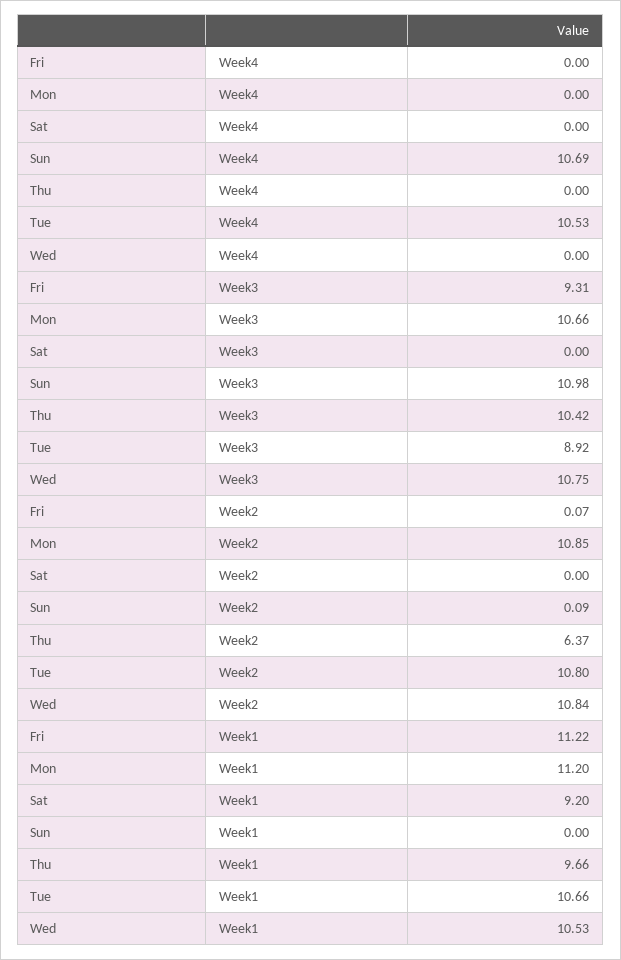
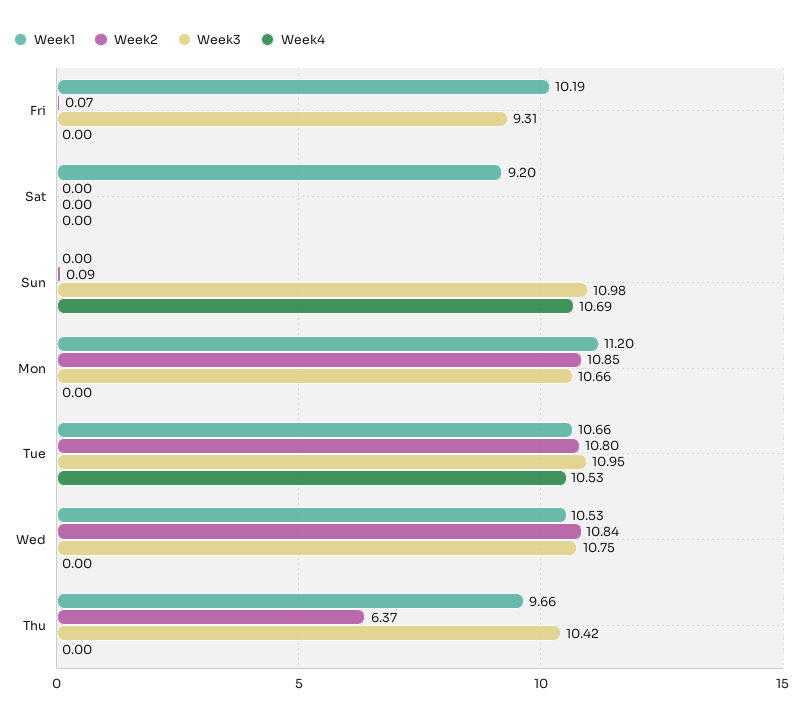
  {
    "Week4": {
      "Fri": 0,
      "Mon": 0,
      "Sat": 0,
      "Sun": 10.69,
      "Thu": 0,
      "Tue": 10.53,
      "Wed": 0
    },
    "Week3": {
      "Fri": 9.31,
      "Mon": 10.66,
      "Sat": 0,
      "Sun": 10.98,
      "Thu": 10.42,
-     "Tue": 8.92,
+     "Tue": 10.95,
      "Wed": 10.75
    },
    "Week2": {
      "Fri": 0.07,
      "Mon": 10.85,
      "Sat": 0,
      "Sun": 0.09,
      "Thu": 6.37,
      "Tue": 10.8,
      "Wed": 10.84
    },
    "Week1": {
-     "Fri": 11.22,
+     "Fri": 10.19,
      "Mon": 11.2,
      "Sat": 9.2,
      "Sun": 0,
      "Thu": 9.66,
      "Tue": 10.66,
      "Wed": 10.53
    }
  }

